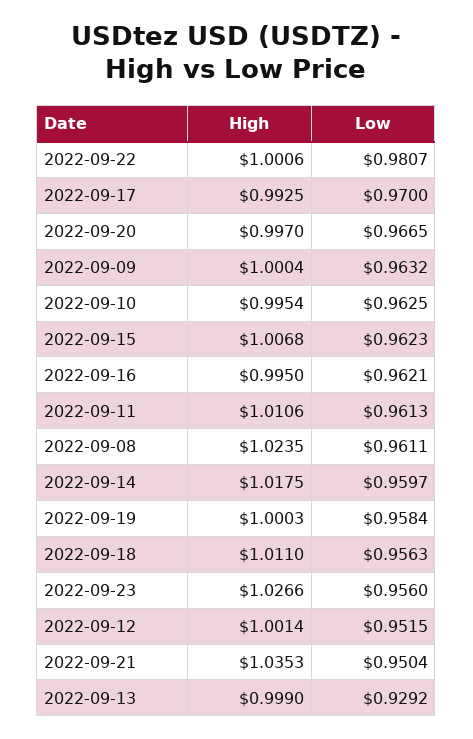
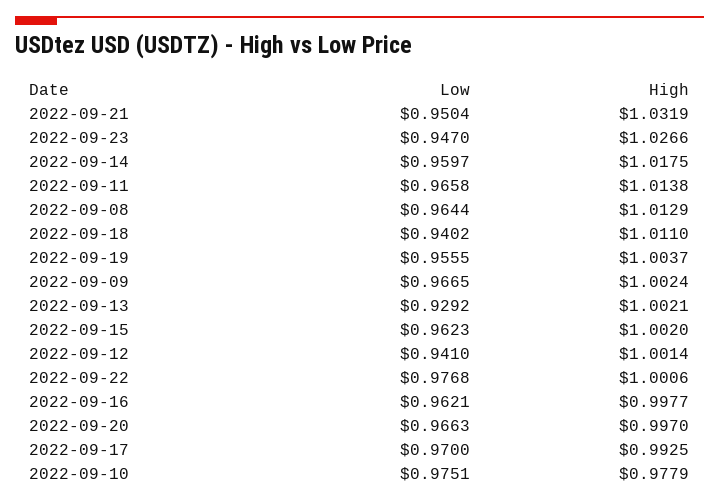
  {
    "High": {
      "2022-09-22": 1.0006,
      "2022-09-17": 0.9925,
      "2022-09-20": 0.997,
-     "2022-09-09": 1.0004,
+     "2022-09-09": 1.0024,
-     "2022-09-10": 0.9954,
+     "2022-09-10": 0.9779,
-     "2022-09-15": 1.0068,
+     "2022-09-15": 1.002,
-     "2022-09-16": 0.995,
+     "2022-09-16": 0.9977,
-     "2022-09-11": 1.0106,
+     "2022-09-11": 1.0138,
-     "2022-09-08": 1.0235,
+     "2022-09-08": 1.0129,
      "2022-09-14": 1.0175,
-     "2022-09-19": 1.0003,
+     "2022-09-19": 1.0037,
      "2022-09-18": 1.011,
      "2022-09-23": 1.0266,
      "2022-09-12": 1.0014,
-     "2022-09-21": 1.0353,
+     "2022-09-21": 1.0319,
-     "2022-09-13": 0.999
+     "2022-09-13": 1.0021
    },
    "Low": {
-     "2022-09-22": 0.9807,
+     "2022-09-22": 0.9768,
      "2022-09-17": 0.97,
-     "2022-09-20": 0.9665,
+     "2022-09-20": 0.9663,
-     "2022-09-09": 0.9632,
+     "2022-09-09": 0.9665,
-     "2022-09-10": 0.9625,
+     "2022-09-10": 0.9751,
      "2022-09-15": 0.9623,
      "2022-09-16": 0.9621,
-     "2022-09-11": 0.9613,
+     "2022-09-11": 0.9658,
-     "2022-09-08": 0.9611,
+     "2022-09-08": 0.9644,
      "2022-09-14": 0.9597,
-     "2022-09-19": 0.9584,
+     "2022-09-19": 0.9555,
-     "2022-09-18": 0.9563,
+     "2022-09-18": 0.9402,
-     "2022-09-23": 0.956,
+     "2022-09-23": 0.947,
-     "2022-09-12": 0.9515,
+     "2022-09-12": 0.941,
      "2022-09-21": 0.9504,
      "2022-09-13": 0.9292
    }
  }

